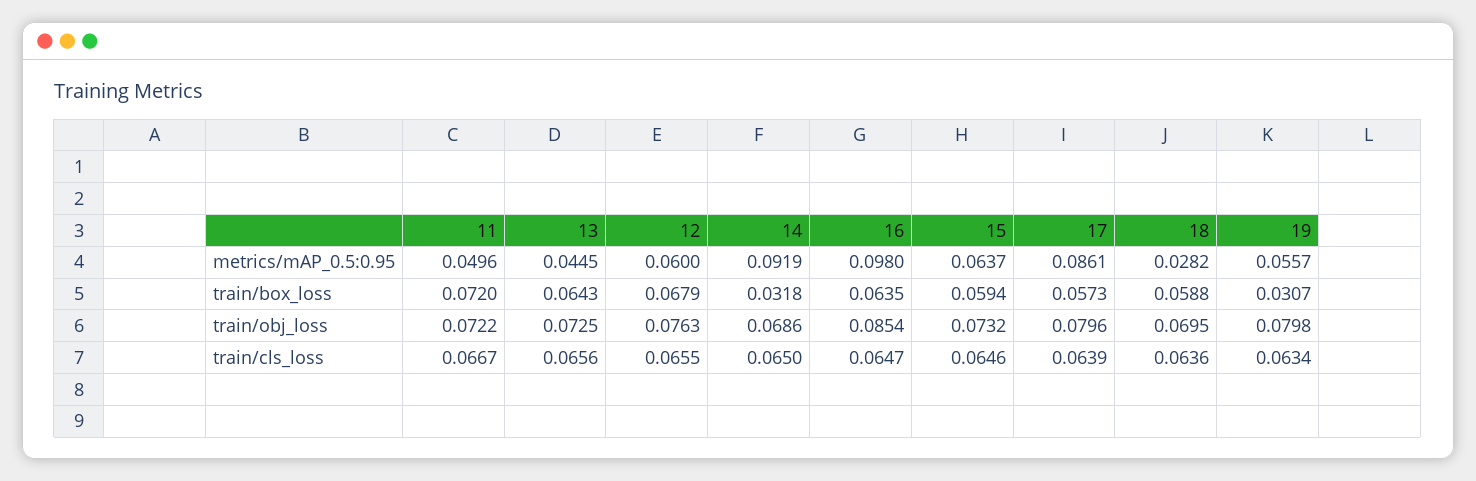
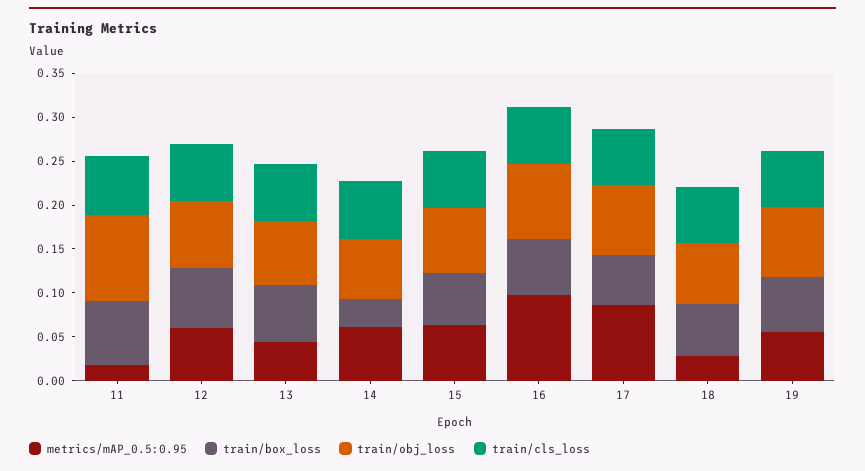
  {
    "metrics/mAP_0.5:0.95": {
-     "11": 0.0496,
+     "11": 0.02,
      "13": 0.0445,
      "12": 0.06,
-     "14": 0.0919,
+     "14": 0.06,
      "16": 0.098,
      "15": 0.0637,
      "17": 0.0861,
      "18": 0.0282,
      "19": 0.0557
    },
    "train/box_loss": {
      "11": 0.072,
      "13": 0.0643,
      "12": 0.0679,
      "14": 0.0318,
      "16": 0.0635,
      "15": 0.0594,
      "17": 0.0573,
      "18": 0.0588,
-     "19": 0.0307
+     "19": 0.06
    },
    "train/obj_loss": {
-     "11": 0.0722,
+     "11": 0.1,
      "13": 0.0725,
      "12": 0.0763,
      "14": 0.0686,
      "16": 0.0854,
      "15": 0.0732,
      "17": 0.0796,
      "18": 0.0695,
      "19": 0.0798
    },
    "train/cls_loss": {
      "11": 0.0667,
      "13": 0.0656,
      "12": 0.0655,
      "14": 0.065,
      "16": 0.0647,
      "15": 0.0646,
      "17": 0.0639,
      "18": 0.0636,
      "19": 0.0634
    }
  }

